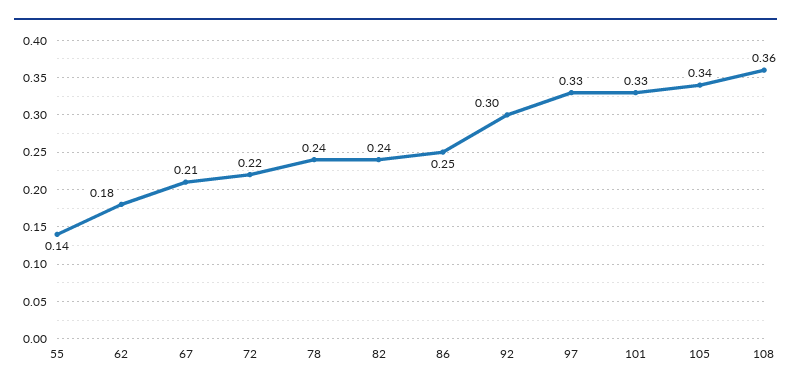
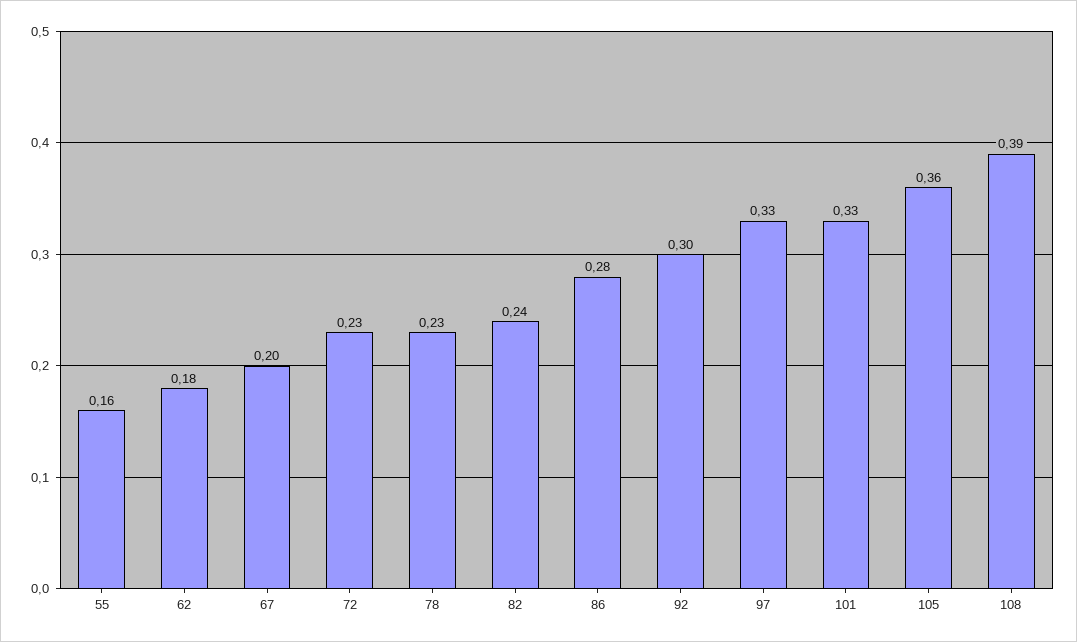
  {
-   "55": 0.14,
+   "55": 0.16,
    "62": 0.18,
-   "67": 0.21,
+   "67": 0.2,
-   "72": 0.22,
+   "72": 0.23,
-   "78": 0.24,
+   "78": 0.23,
    "82": 0.24,
-   "86": 0.25,
+   "86": 0.28,
    "92": 0.3,
    "97": 0.33,
    "101": 0.33,
-   "105": 0.34,
+   "105": 0.36,
-   "108": 0.36
+   "108": 0.39
  }

